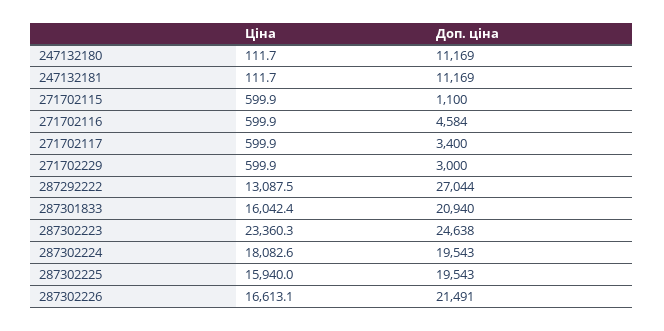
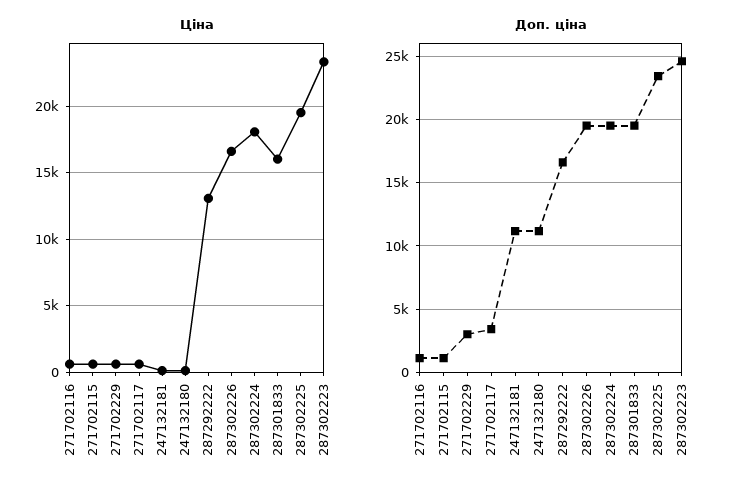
  {
    "Ціна": {
      "247132180": 111.7,
      "247132181": 111.7,
      "271702115": 599.9,
      "271702116": 599.9,
      "271702117": 599.9,
      "271702229": 599.9,
      "287292222": 13087.5,
      "287301833": 16042.4,
      "287302223": 23360.3,
      "287302224": 18082.6,
-     "287302225": 15940,
+     "287302225": 19500,
      "287302226": 16613.1
    },
    "Доп. ціна": {
      "247132180": 11169,
      "247132181": 11169,
      "271702115": 1100,
-     "271702116": 4584,
+     "271702116": 1000,
      "271702117": 3400,
      "271702229": 3000,
-     "287292222": 27044,
+     "287292222": 16500,
-     "287301833": 20940,
+     "287301833": 19500,
      "287302223": 24638,
      "287302224": 19543,
-     "287302225": 19543,
+     "287302225": 23500,
-     "287302226": 21491
+     "287302226": 19500
    }
  }

